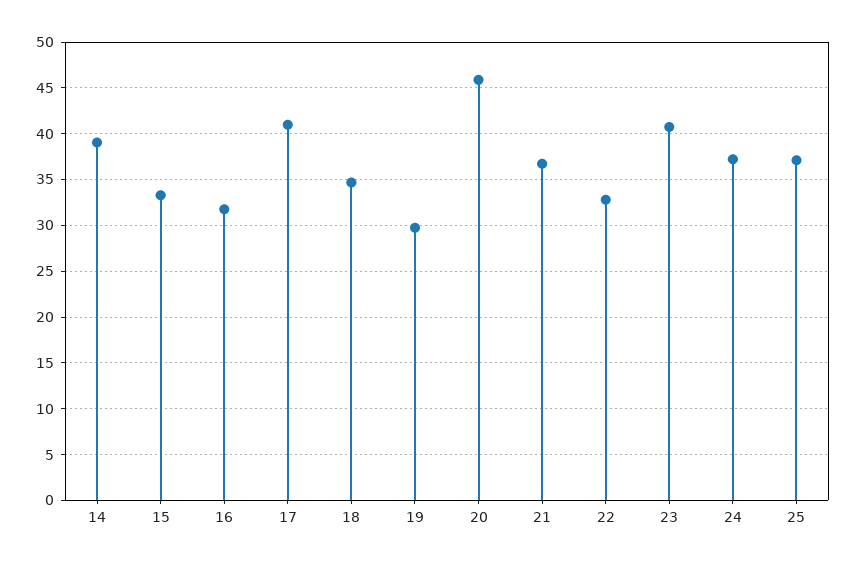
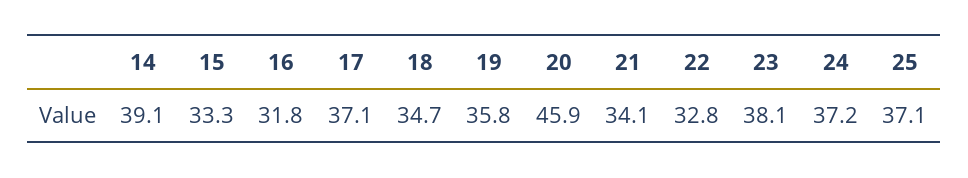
  {
    "14": 39.1,
    "15": 33.3,
    "16": 31.8,
-   "17": 41,
+   "17": 37.1,
    "18": 34.7,
-   "19": 30,
+   "19": 35.8,
    "20": 45.9,
-   "21": 37,
+   "21": 34.1,
    "22": 32.8,
-   "23": 41,
+   "23": 38.1,
    "24": 37.2,
    "25": 37.1
  }

